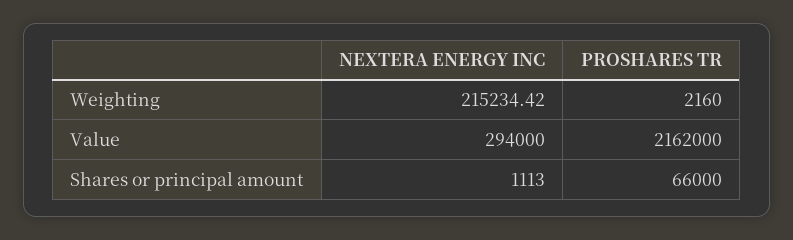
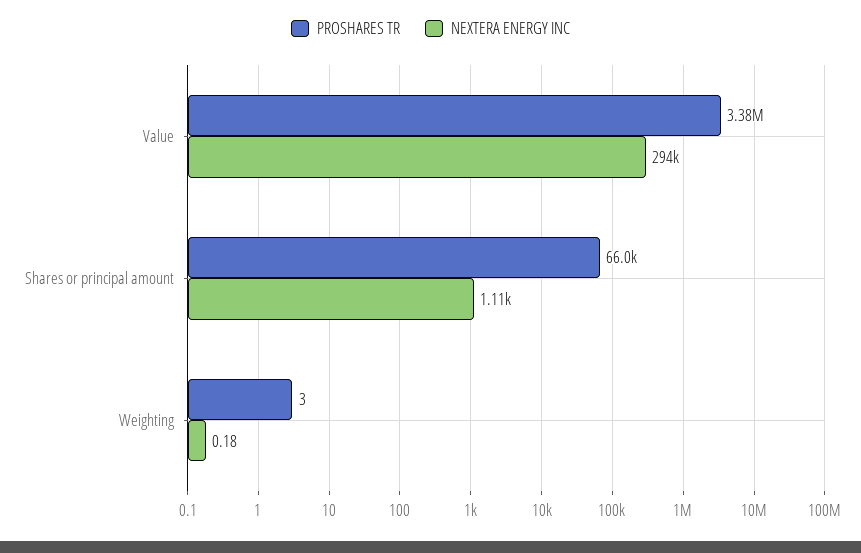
  {
    "NEXTERA ENERGY INC": {
-     "Weighting": 215234.42,
+     "Weighting": 0.18,
      "Value": 294000,
      "Shares or principal amount": 1113
    },
    "PROSHARES TR": {
-     "Weighting": 2160,
+     "Weighting": 3,
-     "Value": 2162000,
+     "Value": 3380000,
      "Shares or principal amount": 66000
    }
  }

